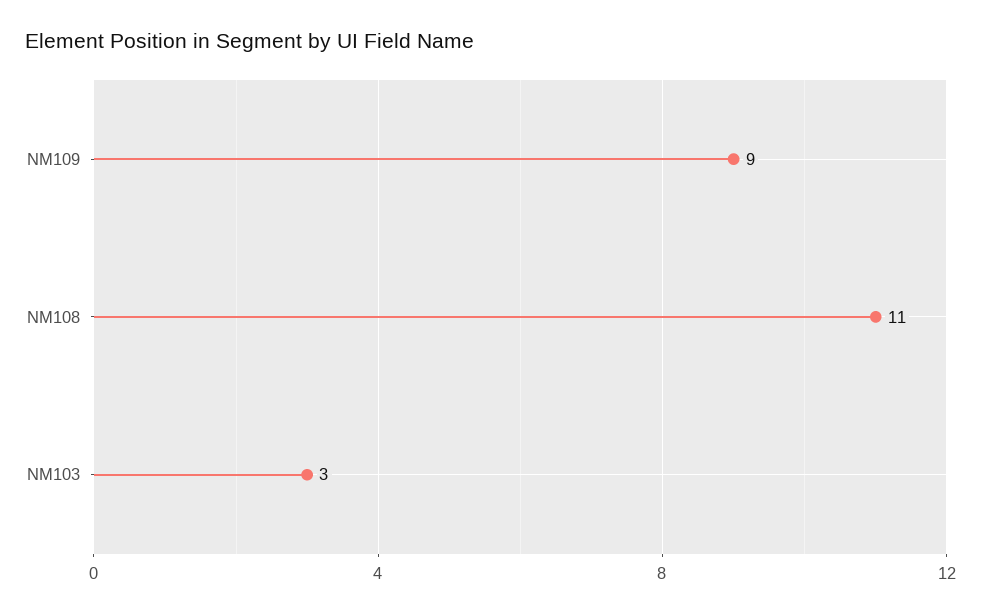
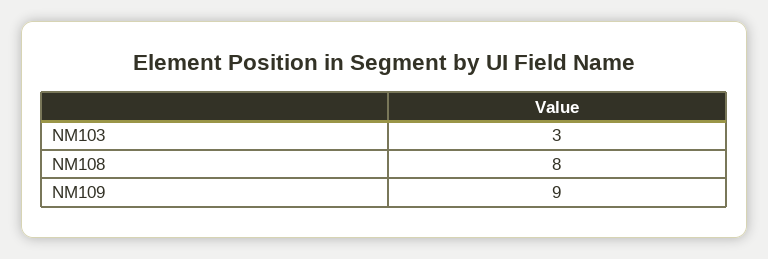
  {
    "NM109": 9,
-   "NM108": 11,
+   "NM108": 8,
    "NM103": 3
  }

